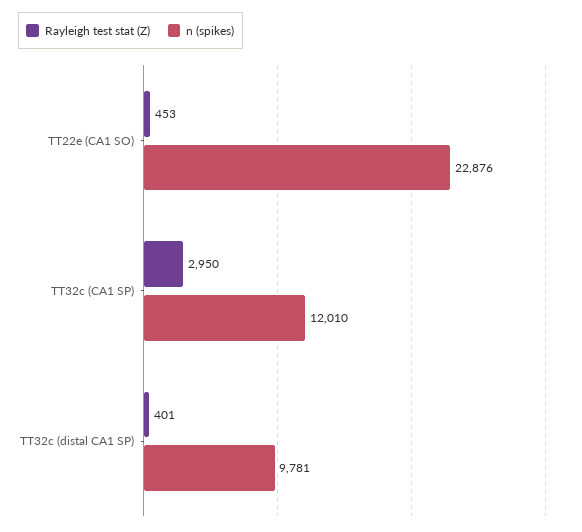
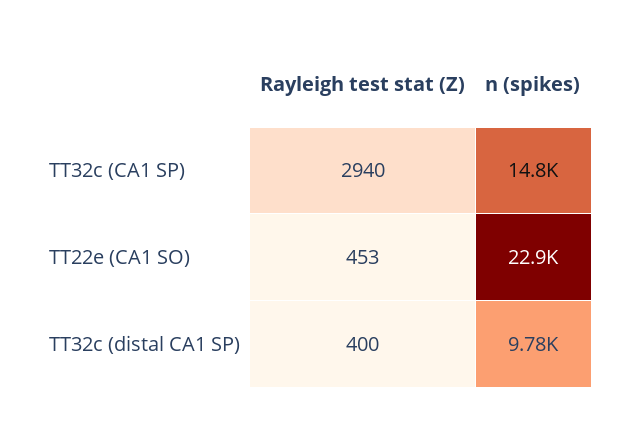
  {
    "Rayleigh test stat (Z)": {
      "TT22e (CA1 SO)": 453,
-     "TT32c (CA1 SP)": 2950,
+     "TT32c (CA1 SP)": 2940,
-     "TT32c (distal CA1 SP)": 401
+     "TT32c (distal CA1 SP)": 400
    },
    "n (spikes)": {
      "TT22e (CA1 SO)": 22876,
-     "TT32c (CA1 SP)": 12010,
+     "TT32c (CA1 SP)": 14800,
      "TT32c (distal CA1 SP)": 9781
    }
  }

